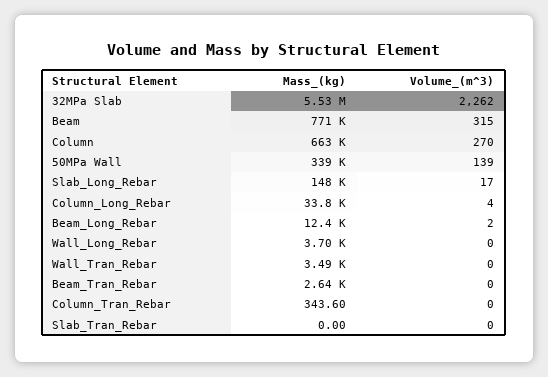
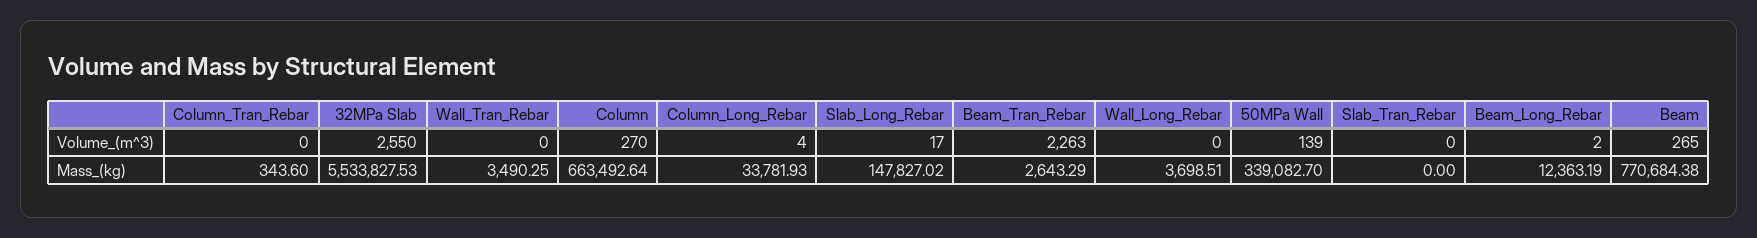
  {
    "Mass_(kg)": {
      "32MPa Slab": 5533827.53,
      "Beam": 770684.38,
      "Column": 663492.64,
      "50MPa Wall": 339082.7,
      "Slab_Long_Rebar": 147827.02,
      "Column_Long_Rebar": 33781.93,
      "Beam_Long_Rebar": 12363.19,
      "Wall_Long_Rebar": 3698.51,
      "Wall_Tran_Rebar": 3490.25,
      "Beam_Tran_Rebar": 2643.29,
      "Column_Tran_Rebar": 343.6,
      "Slab_Tran_Rebar": 0
    },
    "Volume_(m^3)": {
-     "32MPa Slab": 2262,
+     "32MPa Slab": 2550,
-     "Beam": 315,
+     "Beam": 265,
      "Column": 270,
      "50MPa Wall": 139,
      "Slab_Long_Rebar": 17,
      "Column_Long_Rebar": 4,
      "Beam_Long_Rebar": 2,
      "Wall_Long_Rebar": 0,
      "Wall_Tran_Rebar": 0,
-     "Beam_Tran_Rebar": 0,
+     "Beam_Tran_Rebar": 2263,
      "Column_Tran_Rebar": 0,
      "Slab_Tran_Rebar": 0
    }
  }

